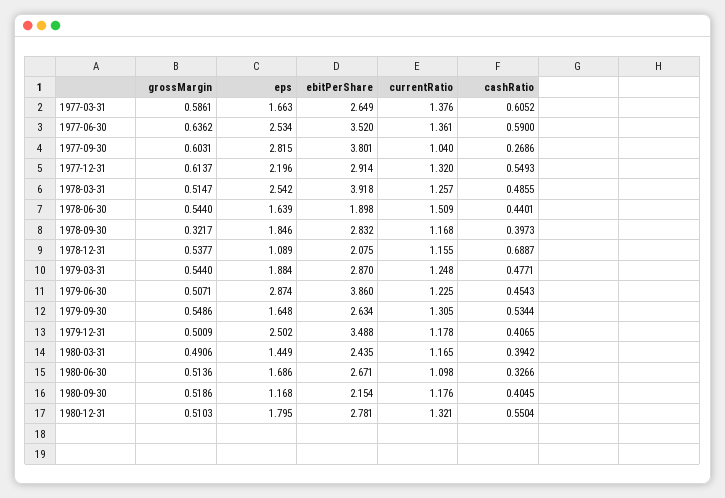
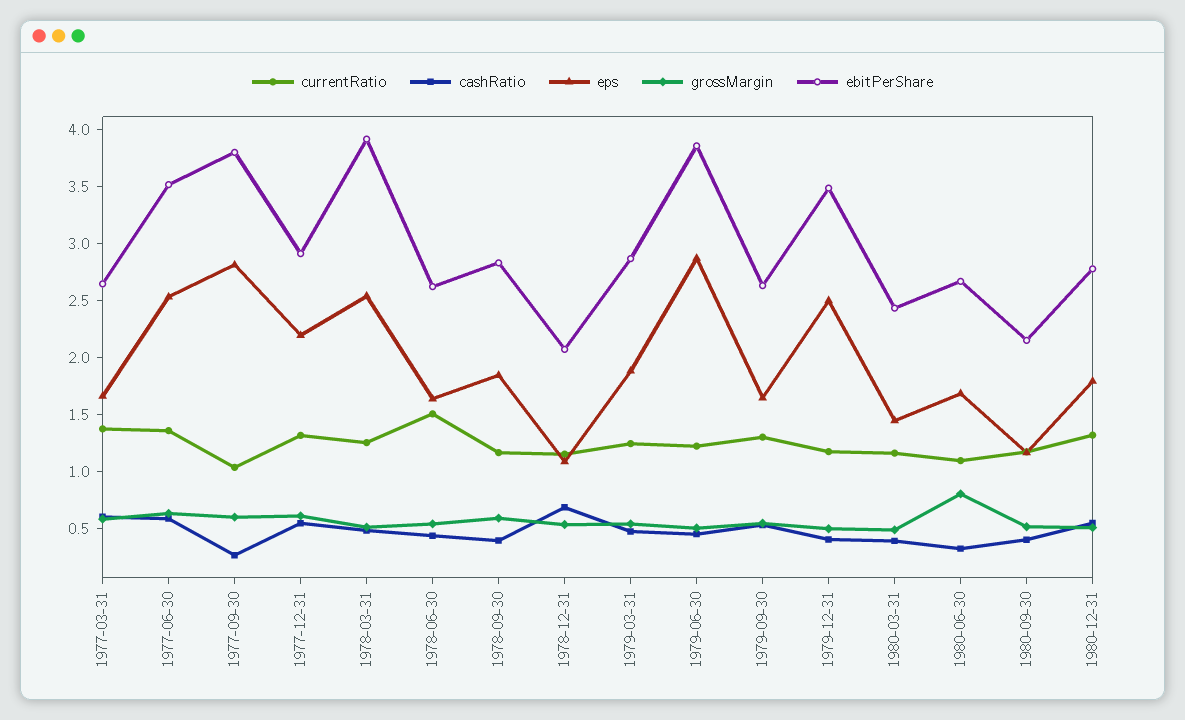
  {
    "grossMargin": {
      "1977-03-31": 0.5861,
      "1977-06-30": 0.6362,
      "1977-09-30": 0.6031,
      "1977-12-31": 0.6137,
      "1978-03-31": 0.5147,
      "1978-06-30": 0.544,
-     "1978-09-30": 0.3217,
+     "1978-09-30": 0.6,
      "1978-12-31": 0.5377,
      "1979-03-31": 0.544,
      "1979-06-30": 0.5071,
      "1979-09-30": 0.5486,
      "1979-12-31": 0.5009,
      "1980-03-31": 0.4906,
-     "1980-06-30": 0.5136,
+     "1980-06-30": 0.8,
      "1980-09-30": 0.5186,
      "1980-12-31": 0.5103
    },
    "eps": {
      "1977-03-31": 1.663,
      "1977-06-30": 2.534,
      "1977-09-30": 2.815,
      "1977-12-31": 2.196,
      "1978-03-31": 2.542,
      "1978-06-30": 1.639,
      "1978-09-30": 1.846,
      "1978-12-31": 1.089,
      "1979-03-31": 1.884,
      "1979-06-30": 2.874,
      "1979-09-30": 1.648,
      "1979-12-31": 2.502,
      "1980-03-31": 1.449,
      "1980-06-30": 1.686,
      "1980-09-30": 1.168,
      "1980-12-31": 1.795
    },
    "ebitPerShare": {
      "1977-03-31": 2.649,
      "1977-06-30": 3.52,
      "1977-09-30": 3.801,
      "1977-12-31": 2.914,
      "1978-03-31": 3.918,
-     "1978-06-30": 1.898,
+     "1978-06-30": 2.6,
      "1978-09-30": 2.832,
      "1978-12-31": 2.075,
      "1979-03-31": 2.87,
      "1979-06-30": 3.86,
      "1979-09-30": 2.634,
      "1979-12-31": 3.488,
      "1980-03-31": 2.435,
      "1980-06-30": 2.671,
      "1980-09-30": 2.154,
      "1980-12-31": 2.781
    },
    "currentRatio": {
      "1977-03-31": 1.376,
      "1977-06-30": 1.361,
      "1977-09-30": 1.04,
      "1977-12-31": 1.32,
      "1978-03-31": 1.257,
      "1978-06-30": 1.509,
      "1978-09-30": 1.168,
      "1978-12-31": 1.155,
      "1979-03-31": 1.248,
      "1979-06-30": 1.225,
      "1979-09-30": 1.305,
      "1979-12-31": 1.178,
      "1980-03-31": 1.165,
      "1980-06-30": 1.098,
      "1980-09-30": 1.176,
      "1980-12-31": 1.321
    },
    "cashRatio": {
      "1977-03-31": 0.6052,
      "1977-06-30": 0.59,
      "1977-09-30": 0.2686,
      "1977-12-31": 0.5493,
      "1978-03-31": 0.4855,
      "1978-06-30": 0.4401,
      "1978-09-30": 0.3973,
      "1978-12-31": 0.6887,
      "1979-03-31": 0.4771,
      "1979-06-30": 0.4543,
      "1979-09-30": 0.5344,
      "1979-12-31": 0.4065,
      "1980-03-31": 0.3942,
      "1980-06-30": 0.3266,
      "1980-09-30": 0.4045,
      "1980-12-31": 0.5504
    }
  }

